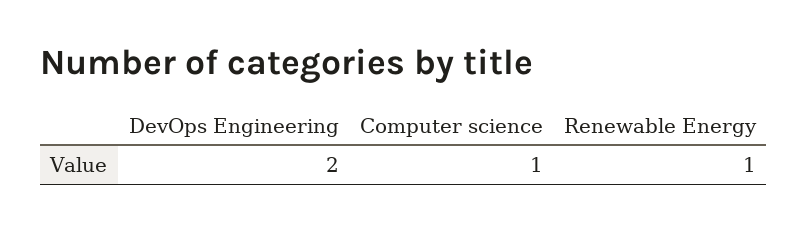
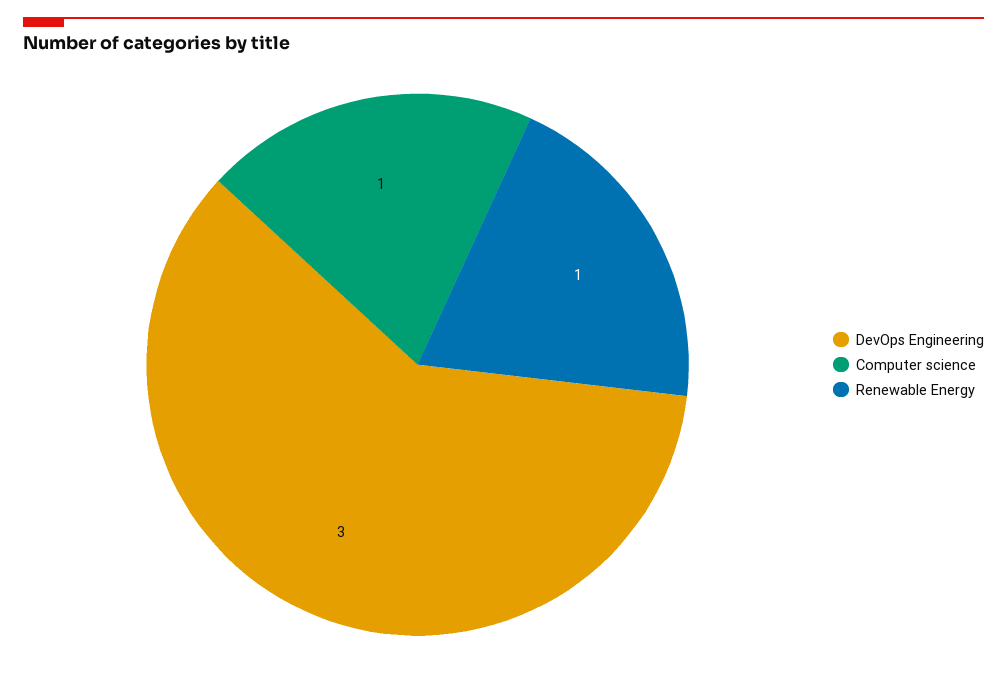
  {
-   "DevOps Engineering": 2,
+   "DevOps Engineering": 3,
    "Computer science": 1,
    "Renewable Energy": 1
  }

